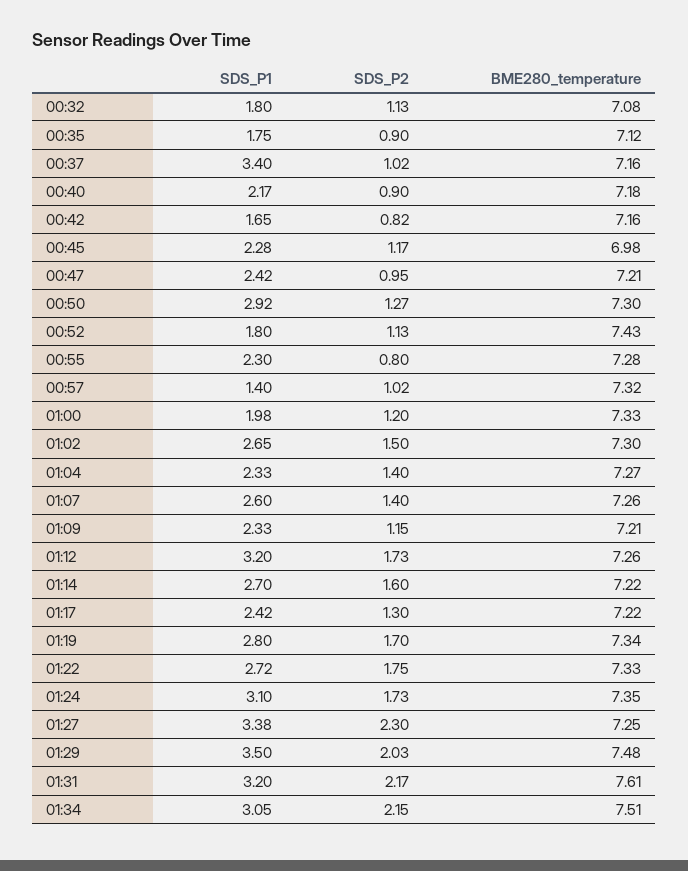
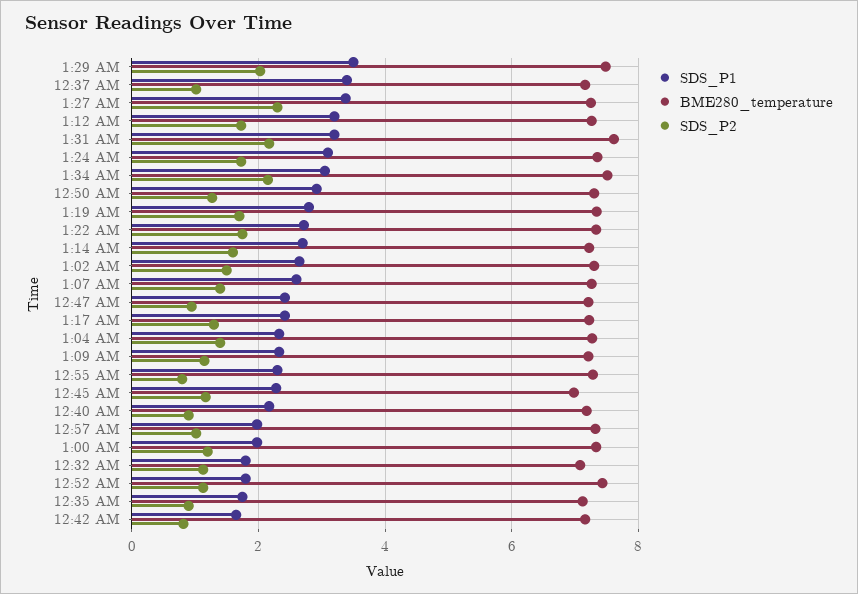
  {
    "SDS_P1": {
      "00:32": 1.8,
      "00:35": 1.75,
      "00:37": 3.4,
      "00:40": 2.17,
      "00:42": 1.65,
      "00:45": 2.28,
      "00:47": 2.42,
      "00:50": 2.92,
      "00:52": 1.8,
      "00:55": 2.3,
-     "00:57": 1.4,
+     "00:57": 2,
      "01:00": 1.98,
      "01:02": 2.65,
      "01:04": 2.33,
      "01:07": 2.6,
      "01:09": 2.33,
      "01:12": 3.2,
      "01:14": 2.7,
      "01:17": 2.42,
      "01:19": 2.8,
      "01:22": 2.72,
      "01:24": 3.1,
      "01:27": 3.38,
      "01:29": 3.5,
      "01:31": 3.2,
      "01:34": 3.05
    },
    "SDS_P2": {
      "00:32": 1.13,
      "00:35": 0.9,
      "00:37": 1.02,
      "00:40": 0.9,
      "00:42": 0.82,
      "00:45": 1.17,
      "00:47": 0.95,
      "00:50": 1.27,
      "00:52": 1.13,
      "00:55": 0.8,
      "00:57": 1.02,
      "01:00": 1.2,
      "01:02": 1.5,
      "01:04": 1.4,
      "01:07": 1.4,
      "01:09": 1.15,
      "01:12": 1.73,
      "01:14": 1.6,
      "01:17": 1.3,
      "01:19": 1.7,
      "01:22": 1.75,
      "01:24": 1.73,
      "01:27": 2.3,
      "01:29": 2.03,
      "01:31": 2.17,
      "01:34": 2.15
    },
    "BME280_temperature": {
      "00:32": 7.08,
      "00:35": 7.12,
      "00:37": 7.16,
      "00:40": 7.18,
      "00:42": 7.16,
      "00:45": 6.98,
      "00:47": 7.21,
      "00:50": 7.3,
      "00:52": 7.43,
      "00:55": 7.28,
      "00:57": 7.32,
      "01:00": 7.33,
      "01:02": 7.3,
      "01:04": 7.27,
      "01:07": 7.26,
      "01:09": 7.21,
      "01:12": 7.26,
      "01:14": 7.22,
      "01:17": 7.22,
      "01:19": 7.34,
      "01:22": 7.33,
      "01:24": 7.35,
      "01:27": 7.25,
      "01:29": 7.48,
      "01:31": 7.61,
      "01:34": 7.51
    }
  }

